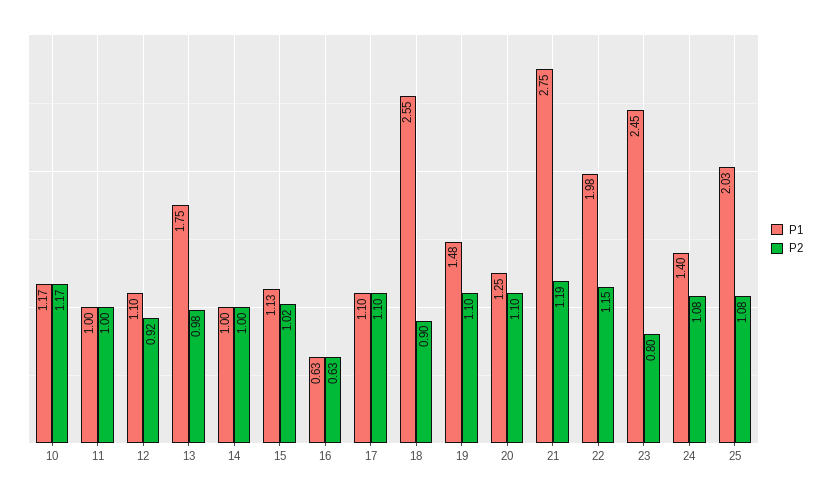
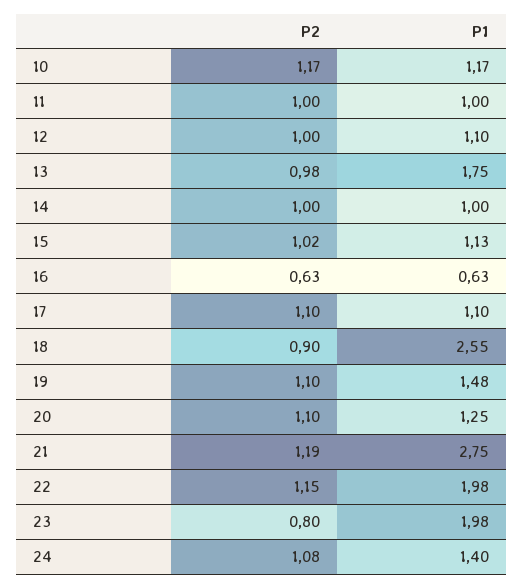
  {
    "P1": {
      "10": 1.17,
      "11": 1,
      "12": 1.1,
      "13": 1.75,
      "14": 1,
      "15": 1.13,
      "16": 0.63,
      "17": 1.1,
      "18": 2.55,
      "19": 1.48,
      "20": 1.25,
      "21": 2.75,
      "22": 1.98,
-     "23": 2.45,
+     "23": 1.98,
-     "24": 1.4,
+     "24": 1.4
-     "25": 2.03
    },
    "P2": {
      "10": 1.17,
      "11": 1,
-     "12": 0.92,
+     "12": 1,
      "13": 0.98,
      "14": 1,
      "15": 1.02,
      "16": 0.63,
      "17": 1.1,
      "18": 0.9,
      "19": 1.1,
      "20": 1.1,
      "21": 1.19,
      "22": 1.15,
      "23": 0.8,
-     "24": 1.08,
+     "24": 1.08
-     "25": 1.08
    }
  }

